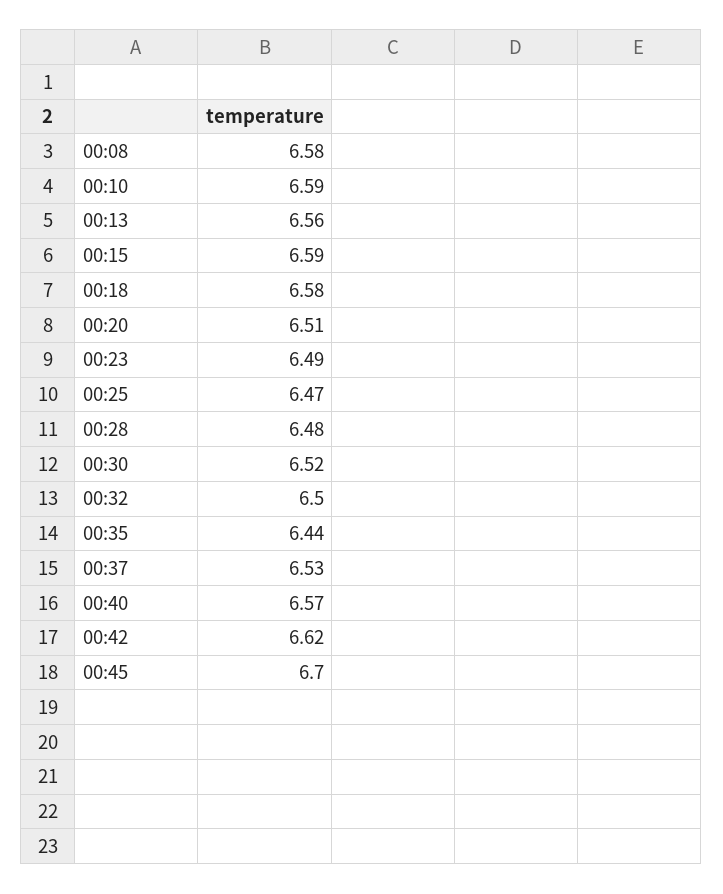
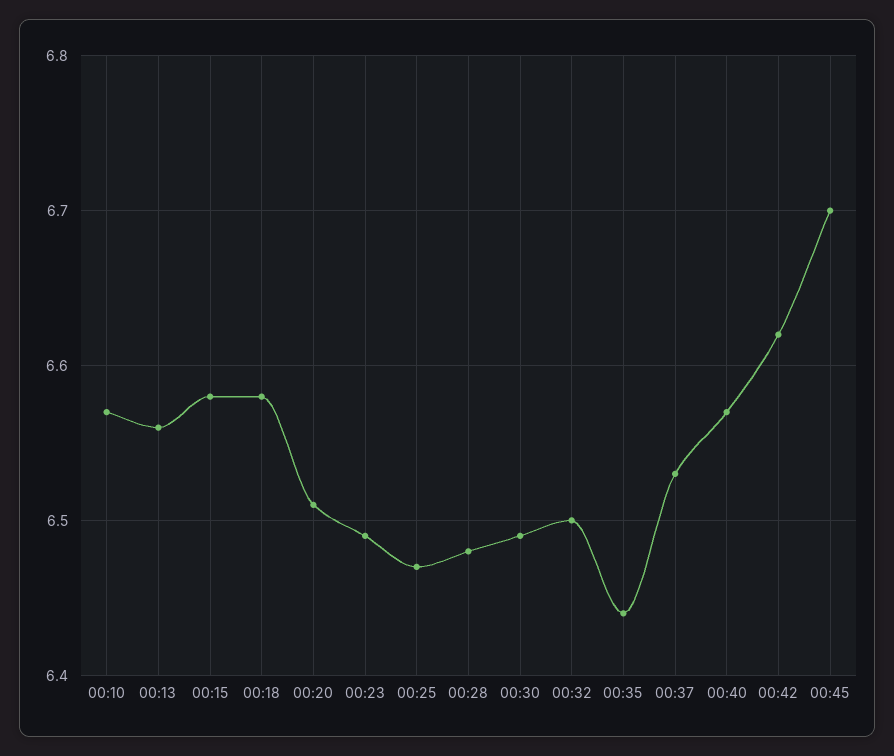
  {
-   "00:08": 6.58,
-   "00:10": 6.59,
+   "00:10": 6.57,
    "00:13": 6.56,
-   "00:15": 6.59,
+   "00:15": 6.58,
    "00:18": 6.58,
    "00:20": 6.51,
    "00:23": 6.49,
    "00:25": 6.47,
    "00:28": 6.48,
-   "00:30": 6.52,
+   "00:30": 6.49,
    "00:32": 6.5,
    "00:35": 6.44,
    "00:37": 6.53,
    "00:40": 6.57,
    "00:42": 6.62,
    "00:45": 6.7
  }

